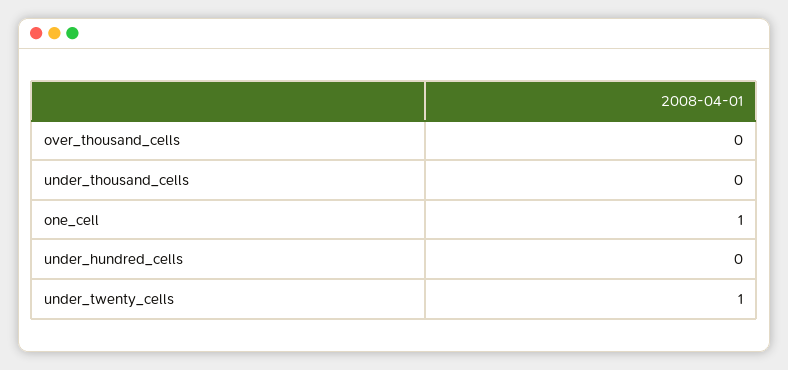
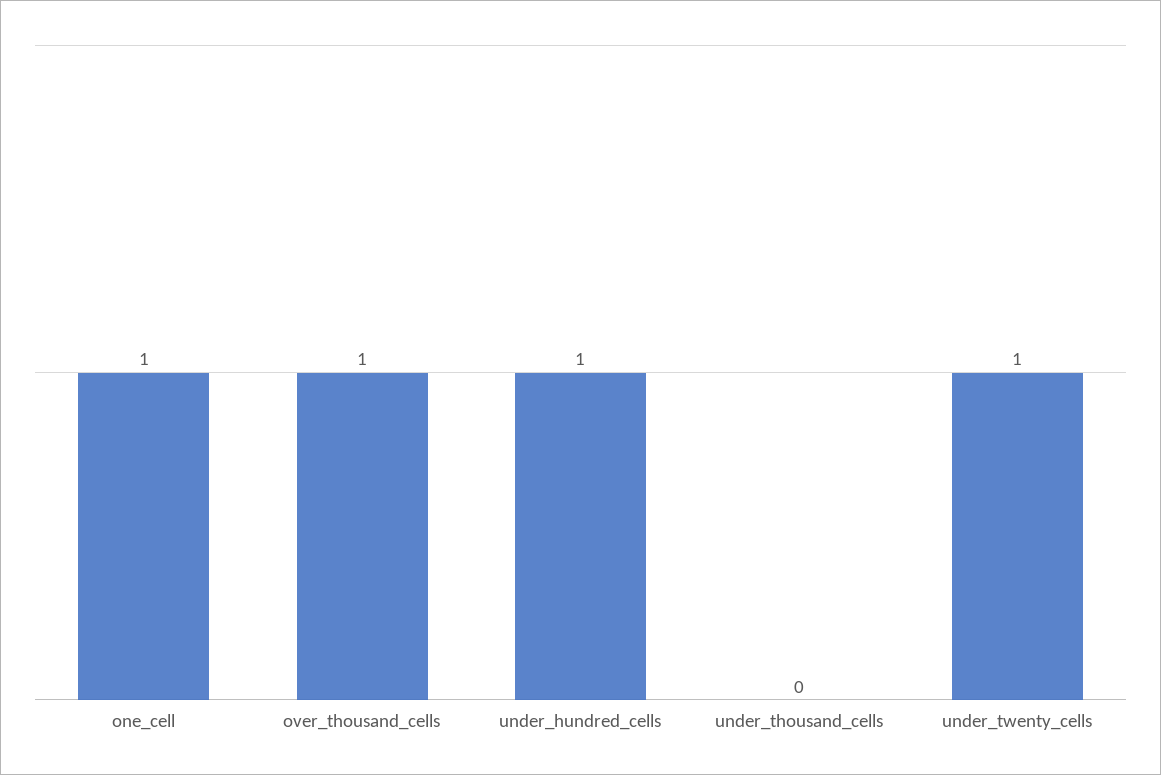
  {
-   "over_thousand_cells": 0,
+   "over_thousand_cells": 1,
    "under_thousand_cells": 0,
    "one_cell": 1,
-   "under_hundred_cells": 0,
+   "under_hundred_cells": 1,
    "under_twenty_cells": 1
  }

